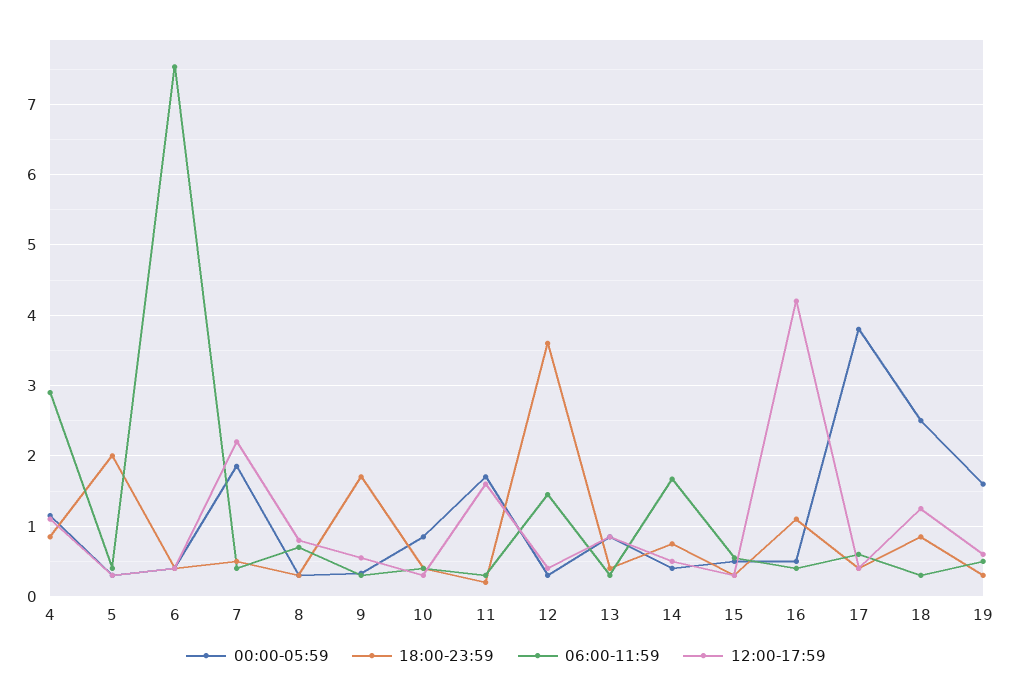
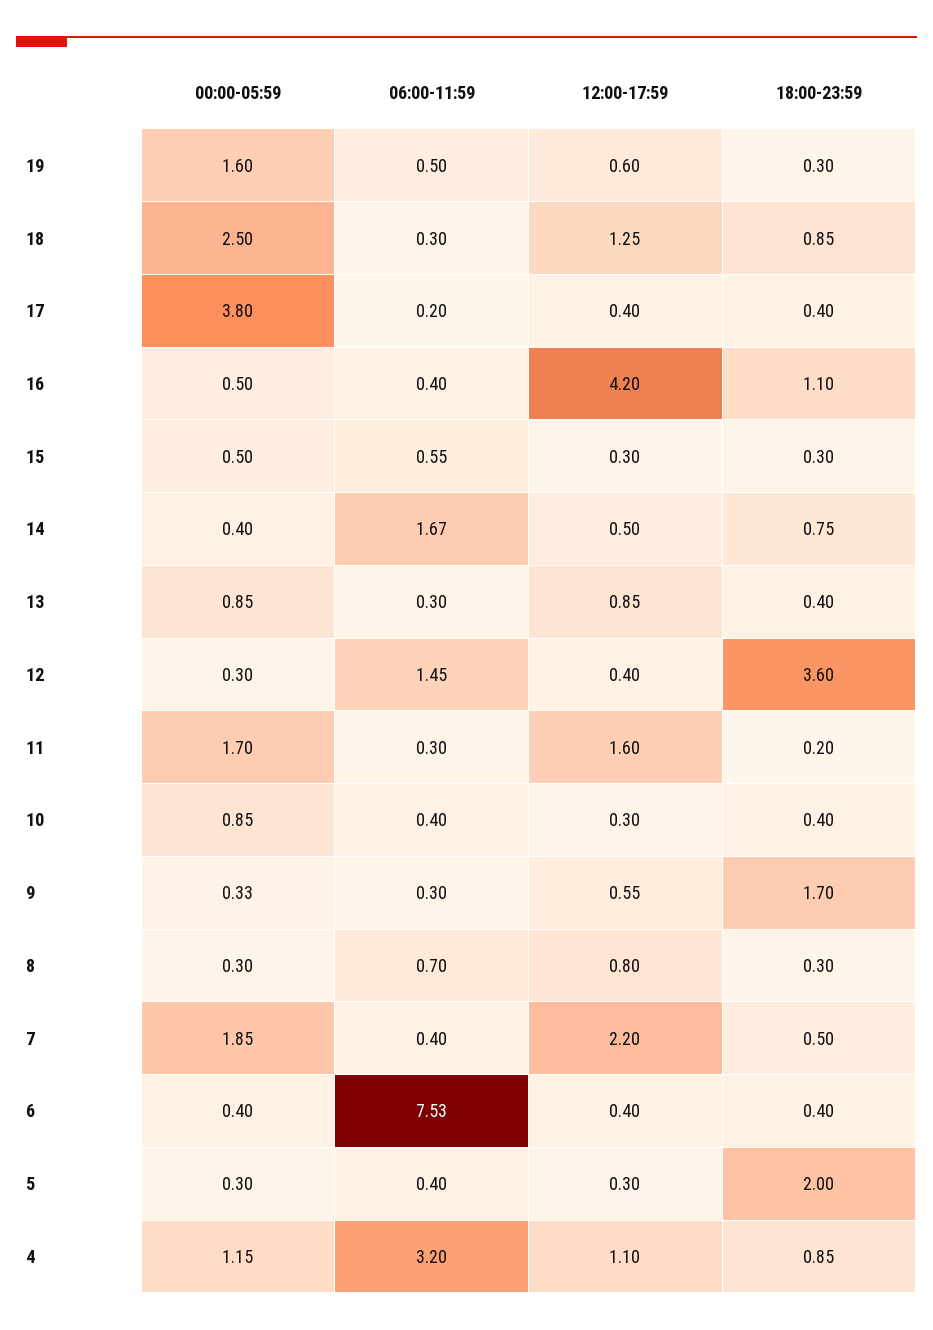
  {
    "00:00-05:59": {
      "4": 1.15,
      "5": 0.3,
      "6": 0.4,
      "7": 1.85,
      "8": 0.3,
      "9": 0.33,
      "10": 0.85,
      "11": 1.7,
      "12": 0.3,
      "13": 0.85,
      "14": 0.4,
      "15": 0.5,
      "16": 0.5,
      "17": 3.8,
      "18": 2.5,
      "19": 1.6
    },
    "18:00-23:59": {
      "4": 0.85,
      "5": 2,
      "6": 0.4,
      "7": 0.5,
      "8": 0.3,
      "9": 1.7,
      "10": 0.4,
      "11": 0.2,
      "12": 3.6,
      "13": 0.4,
      "14": 0.75,
      "15": 0.3,
      "16": 1.1,
      "17": 0.4,
      "18": 0.85,
      "19": 0.3
    },
    "06:00-11:59": {
-     "4": 2.9,
+     "4": 3.2,
      "5": 0.4,
      "6": 7.53,
      "7": 0.4,
      "8": 0.7,
      "9": 0.3,
      "10": 0.4,
      "11": 0.3,
      "12": 1.45,
      "13": 0.3,
      "14": 1.67,
      "15": 0.55,
      "16": 0.4,
-     "17": 0.6,
+     "17": 0.2,
      "18": 0.3,
      "19": 0.5
    },
    "12:00-17:59": {
      "4": 1.1,
      "5": 0.3,
      "6": 0.4,
      "7": 2.2,
      "8": 0.8,
      "9": 0.55,
      "10": 0.3,
      "11": 1.6,
      "12": 0.4,
      "13": 0.85,
      "14": 0.5,
      "15": 0.3,
      "16": 4.2,
      "17": 0.4,
      "18": 1.25,
      "19": 0.6
    }
  }

